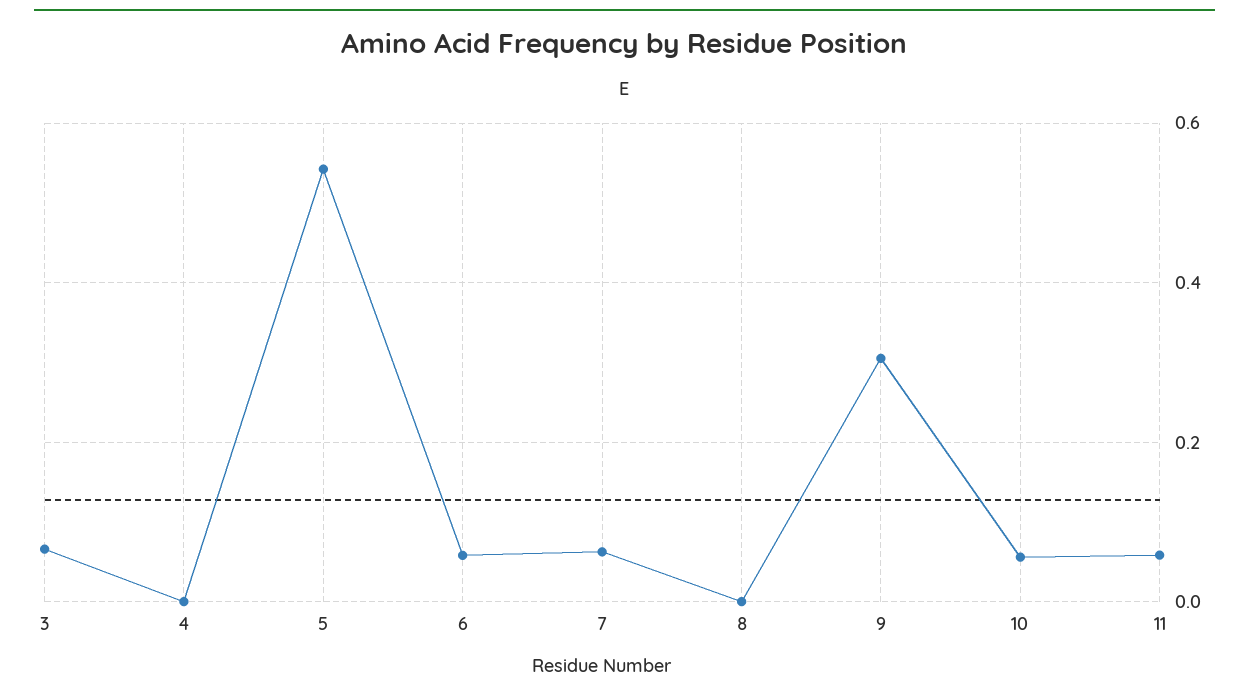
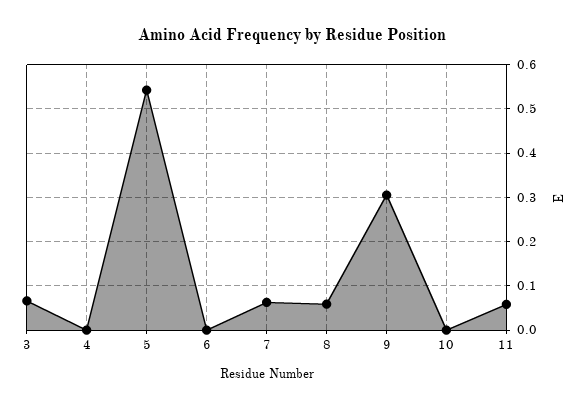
  {
    "3": 0.06,
    "4": 0,
    "5": 0.54,
-   "6": 0.06,
+   "6": 0,
    "7": 0.06,
-   "8": 0,
+   "8": 0.06,
    "9": 0.3,
-   "10": 0.06,
+   "10": 0,
    "11": 0.06
  }

